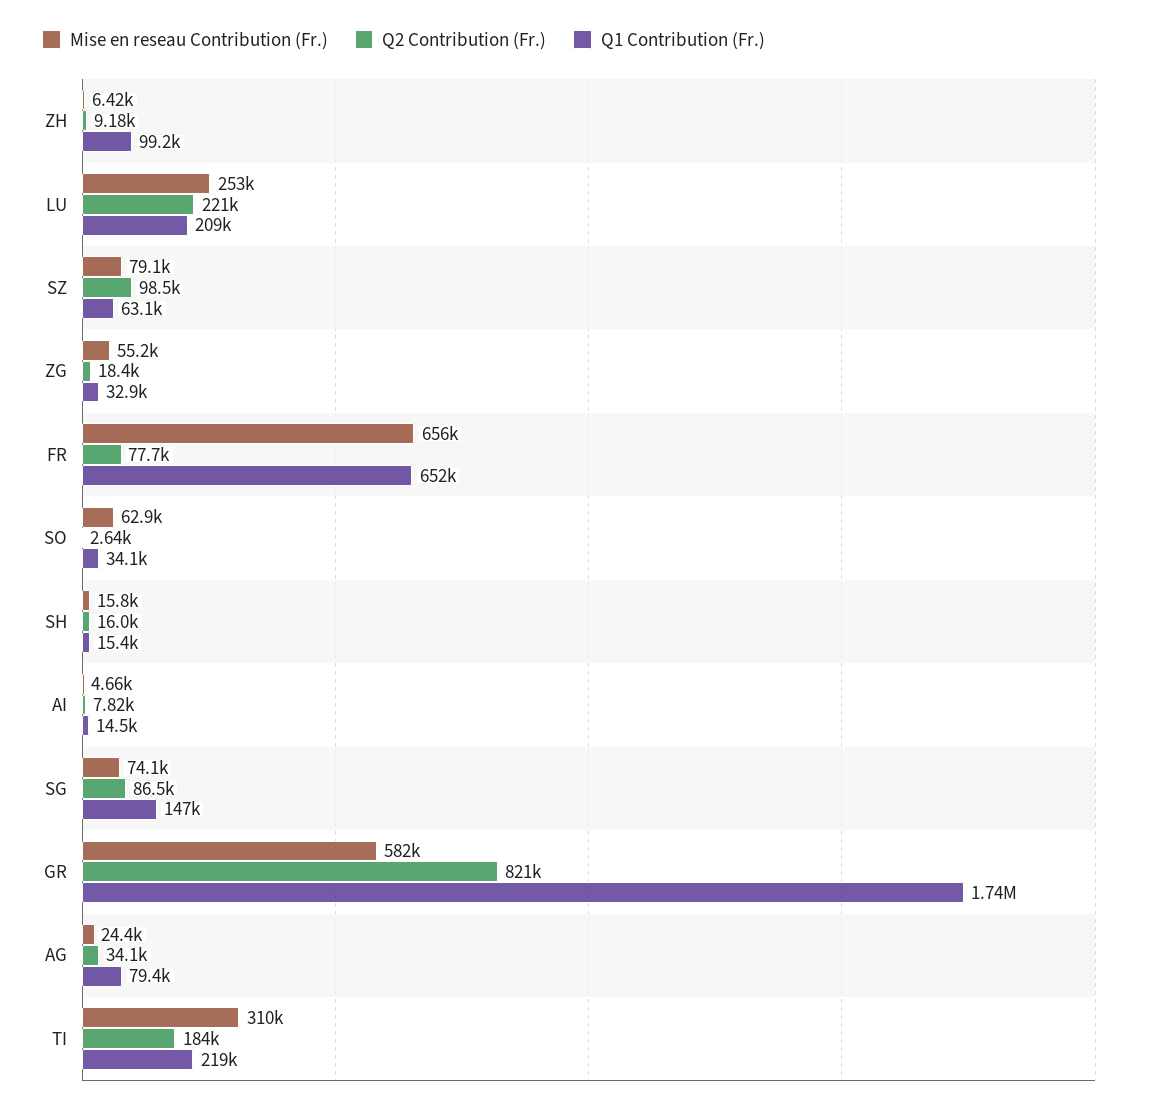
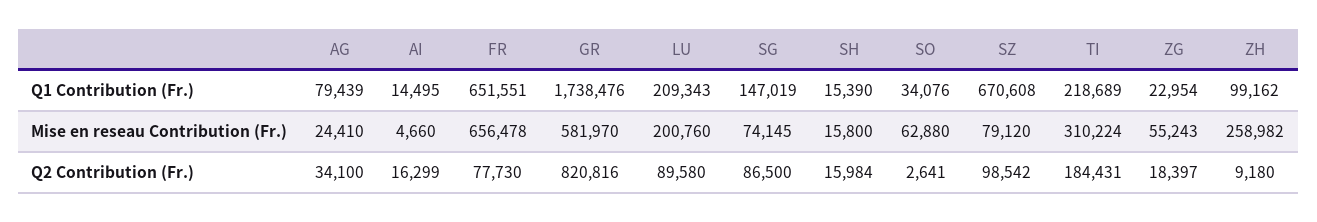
  {
    "Mise en reseau Contribution (Fr.)": {
-     "ZH": 6420,
+     "ZH": 258982,
-     "LU": 253000,
+     "LU": 200760,
      "SZ": 79120,
      "ZG": 55243,
      "FR": 656478,
      "SO": 62880,
      "SH": 15800,
      "AI": 4660,
      "SG": 74145,
      "GR": 581970,
      "AG": 24410,
      "TI": 310224
    },
    "Q2 Contribution (Fr.)": {
      "ZH": 9180,
-     "LU": 221000,
+     "LU": 89580,
      "SZ": 98542,
      "ZG": 18397,
      "FR": 77730,
      "SO": 2641,
      "SH": 15984,
-     "AI": 7820,
+     "AI": 16299,
      "SG": 86500,
      "GR": 820816,
      "AG": 34100,
      "TI": 184431
    },
    "Q1 Contribution (Fr.)": {
      "ZH": 99162,
      "LU": 209343,
-     "SZ": 63100,
+     "SZ": 670608,
-     "ZG": 32900,
+     "ZG": 22954,
      "FR": 651551,
      "SO": 34076,
      "SH": 15390,
      "AI": 14495,
      "SG": 147019,
      "GR": 1738476,
      "AG": 79439,
      "TI": 218689
    }
  }

